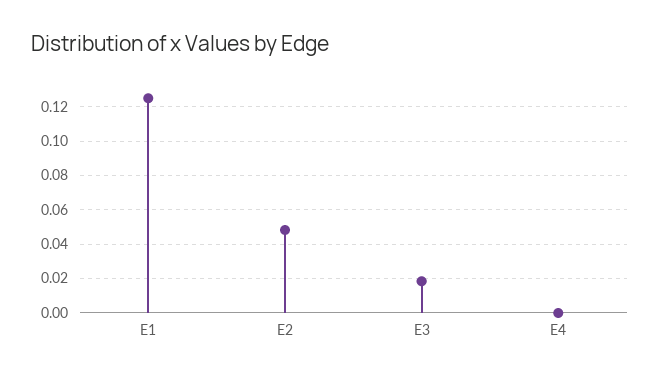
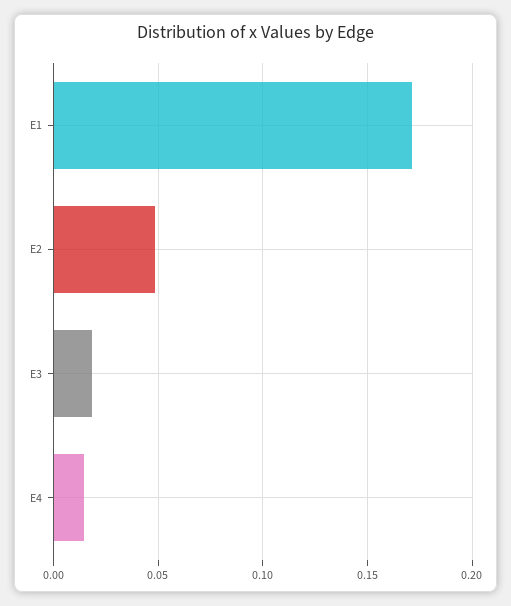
  {
-   "E1": 0.125,
+   "E1": 0.17,
    "E2": 0.05,
    "E3": 0.02,
-   "E4": 0
+   "E4": 0.015
  }

